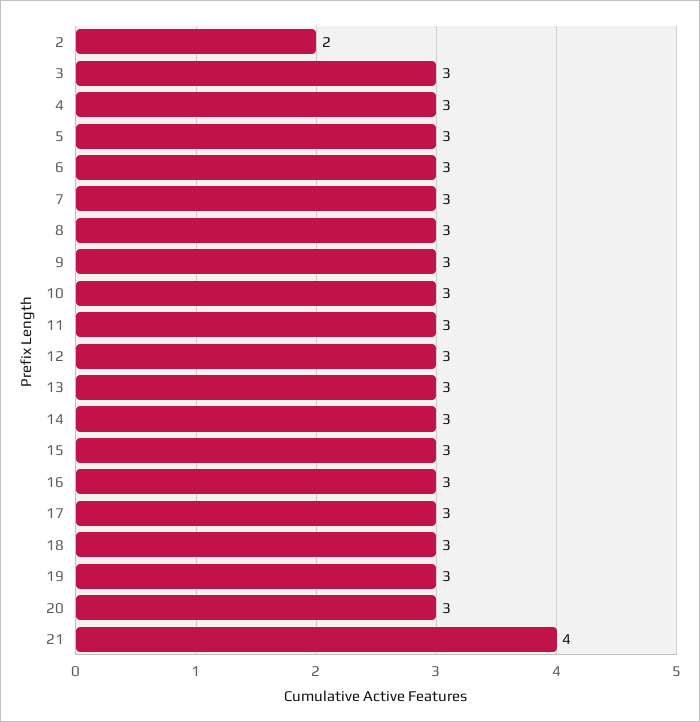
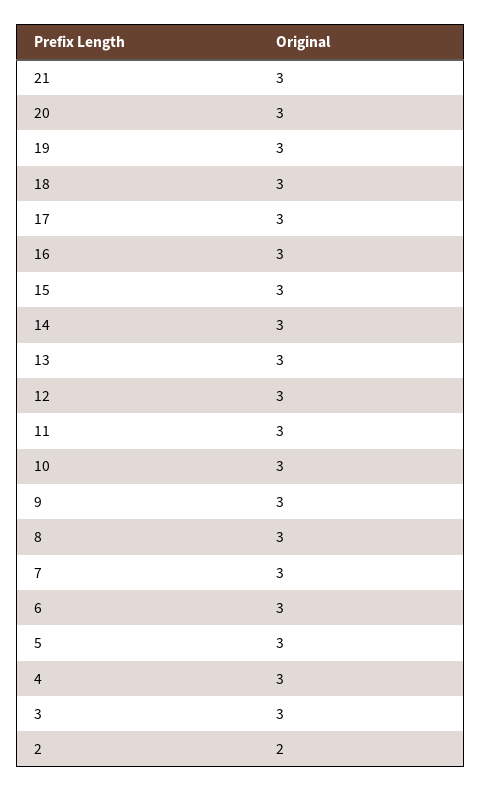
  {
    "2": 2,
    "3": 3,
    "4": 3,
    "5": 3,
    "6": 3,
    "7": 3,
    "8": 3,
    "9": 3,
    "10": 3,
    "11": 3,
    "12": 3,
    "13": 3,
    "14": 3,
    "15": 3,
    "16": 3,
    "17": 3,
    "18": 3,
    "19": 3,
    "20": 3,
-   "21": 4
+   "21": 3
  }

